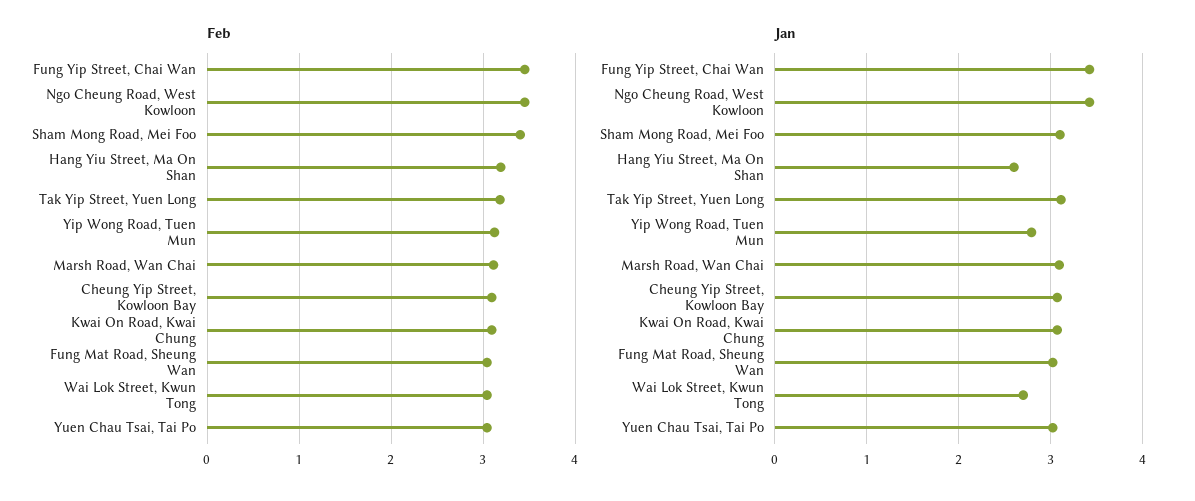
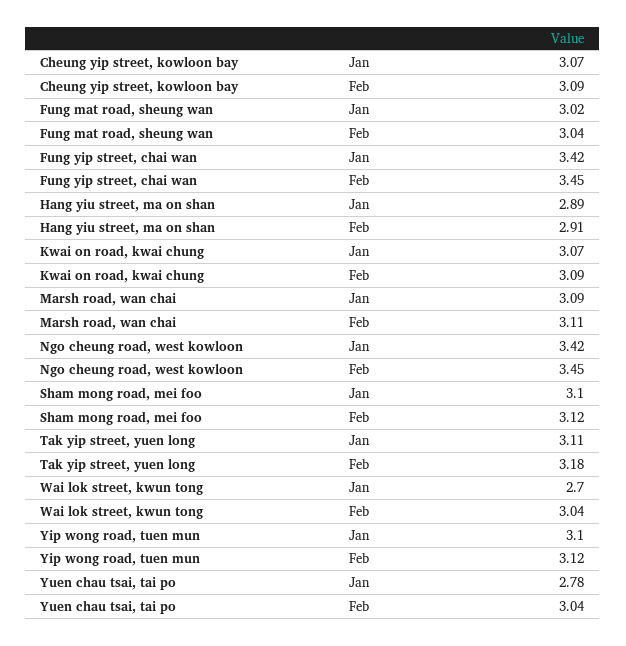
  {
    "Feb": {
      "Fung Yip Street, Chai Wan": 3.45,
      "Ngo Cheung Road, West Kowloon": 3.45,
-     "Sham Mong Road, Mei Foo": 3.4,
+     "Sham Mong Road, Mei Foo": 3.12,
-     "Hang Yiu Street, Ma On Shan": 3.2,
+     "Hang Yiu Street, Ma On Shan": 2.91,
      "Tak Yip Street, Yuen Long": 3.18,
      "Yip Wong Road, Tuen Mun": 3.12,
      "Marsh Road, Wan Chai": 3.11,
      "Cheung Yip Street, Kowloon Bay": 3.09,
      "Kwai On Road, Kwai Chung": 3.09,
      "Fung Mat Road, Sheung Wan": 3.04,
      "Wai Lok Street, Kwun Tong": 3.04,
      "Yuen Chau Tsai, Tai Po": 3.04
    },
    "Jan": {
      "Fung Yip Street, Chai Wan": 3.42,
      "Ngo Cheung Road, West Kowloon": 3.42,
      "Sham Mong Road, Mei Foo": 3.1,
-     "Hang Yiu Street, Ma On Shan": 2.6,
+     "Hang Yiu Street, Ma On Shan": 2.89,
      "Tak Yip Street, Yuen Long": 3.11,
-     "Yip Wong Road, Tuen Mun": 2.8,
+     "Yip Wong Road, Tuen Mun": 3.1,
      "Marsh Road, Wan Chai": 3.09,
      "Cheung Yip Street, Kowloon Bay": 3.07,
      "Kwai On Road, Kwai Chung": 3.07,
      "Fung Mat Road, Sheung Wan": 3.02,
      "Wai Lok Street, Kwun Tong": 2.7,
-     "Yuen Chau Tsai, Tai Po": 3
+     "Yuen Chau Tsai, Tai Po": 2.78
    }
  }

